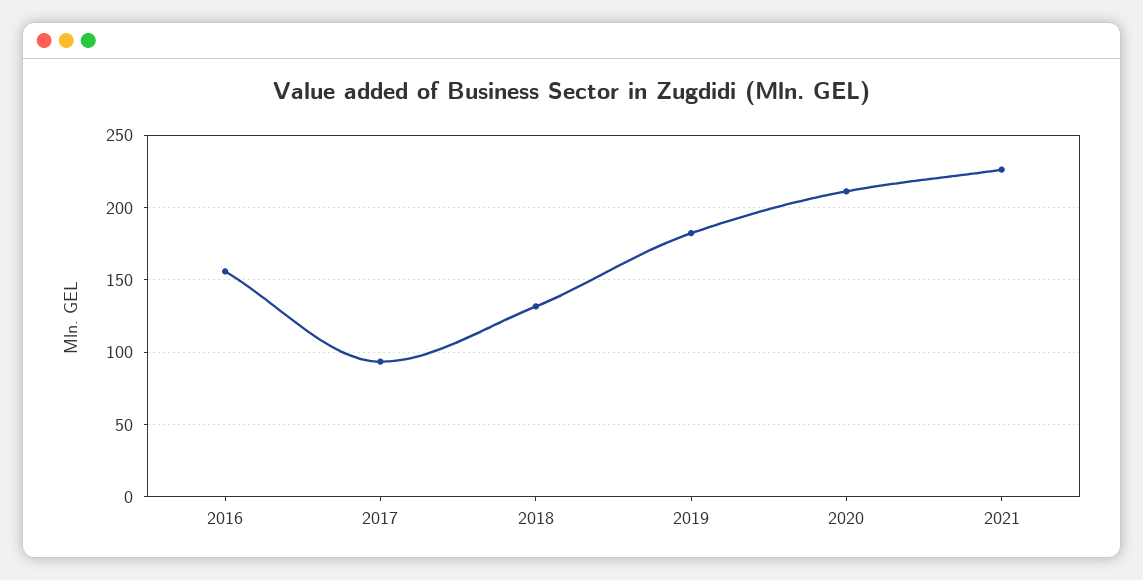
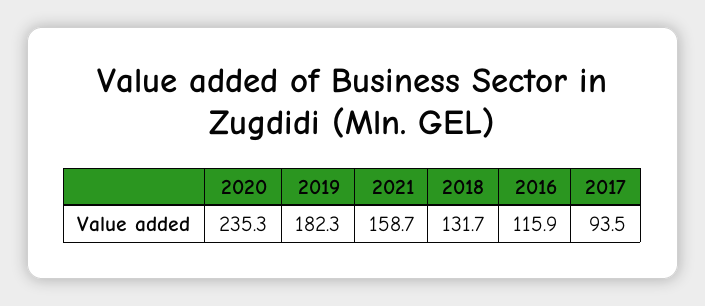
  {
-   "2016": 155,
+   "2016": 115.9,
    "2017": 93.5,
    "2018": 131.7,
    "2019": 182.3,
-   "2020": 210,
+   "2020": 235.3,
-   "2021": 225
+   "2021": 158.7
  }

